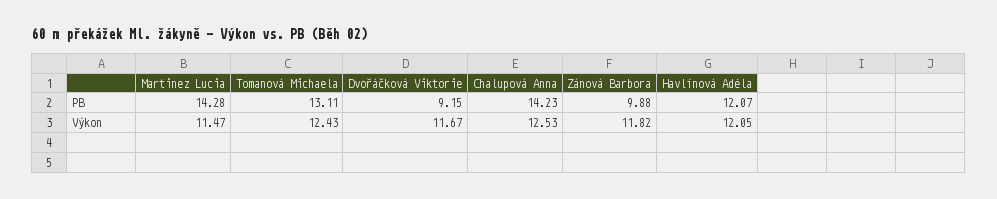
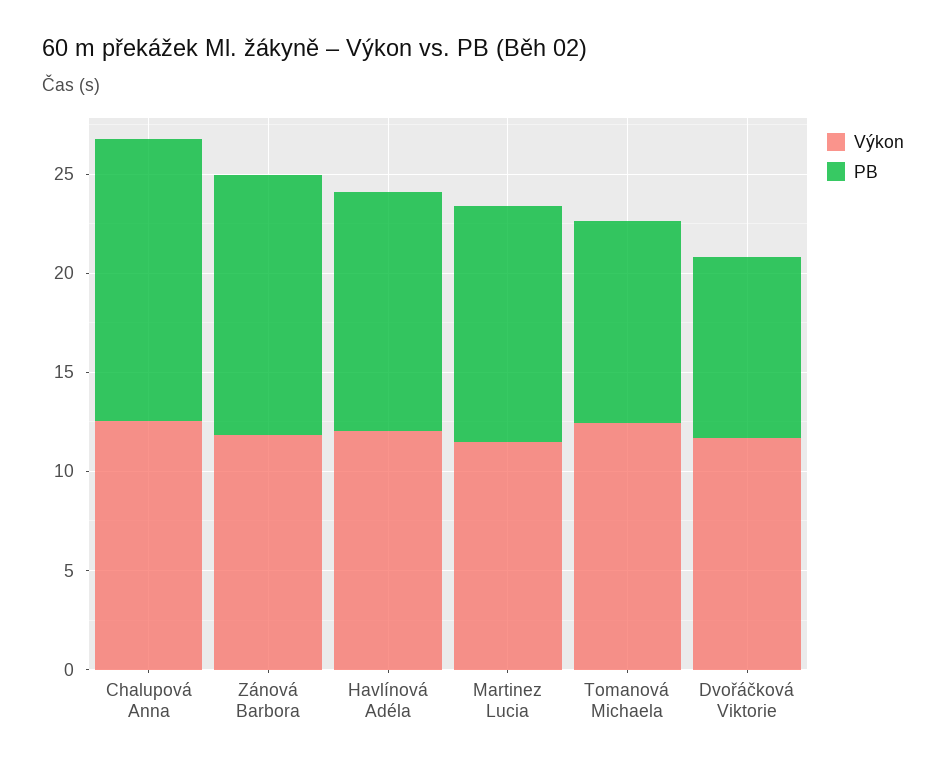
  {
    "PB": {
-     "Martinez Lucia": 14.28,
+     "Martinez Lucia": 12,
-     "Tomanová Michaela": 13.11,
+     "Tomanová Michaela": 10,
      "Dvořáčková Viktorie": 9.15,
      "Chalupová Anna": 14.23,
-     "Zánová Barbora": 9.88,
+     "Zánová Barbora": 13,
      "Havlínová Adéla": 12.07
    },
    "Výkon": {
      "Martinez Lucia": 11.47,
      "Tomanová Michaela": 12.43,
      "Dvořáčková Viktorie": 11.67,
      "Chalupová Anna": 12.53,
      "Zánová Barbora": 11.82,
      "Havlínová Adéla": 12.05
    }
  }

